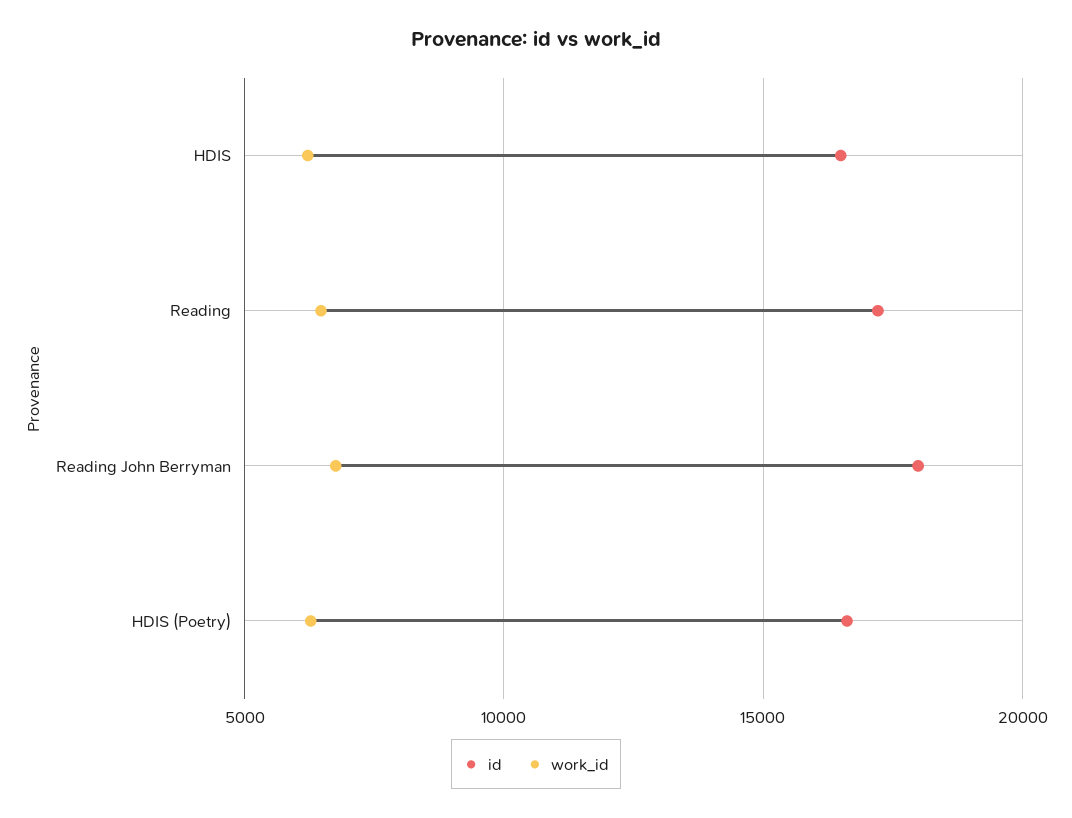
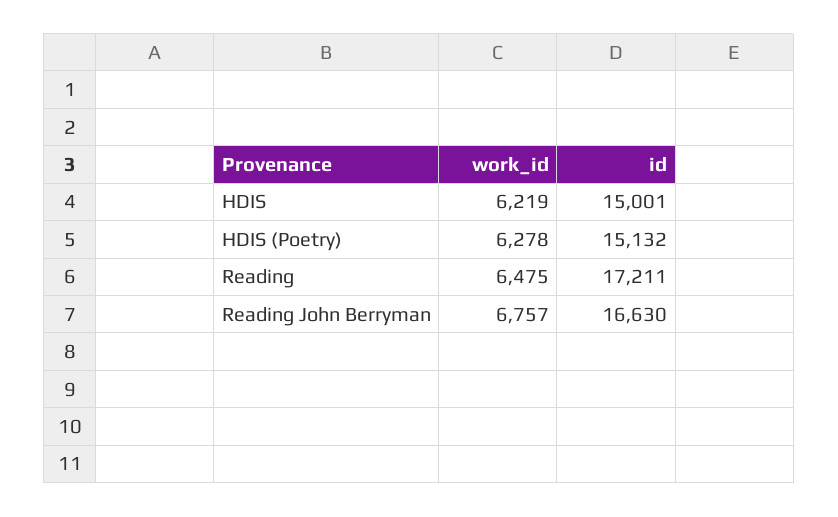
  {
    "id": {
-     "HDIS": 16500,
+     "HDIS": 15001,
      "Reading": 17211,
-     "Reading John Berryman": 18000,
+     "Reading John Berryman": 16630,
-     "HDIS (Poetry)": 16500
+     "HDIS (Poetry)": 15132
    },
    "work_id": {
      "HDIS": 6219,
      "Reading": 6475,
      "Reading John Berryman": 6757,
      "HDIS (Poetry)": 6278
    }
  }

